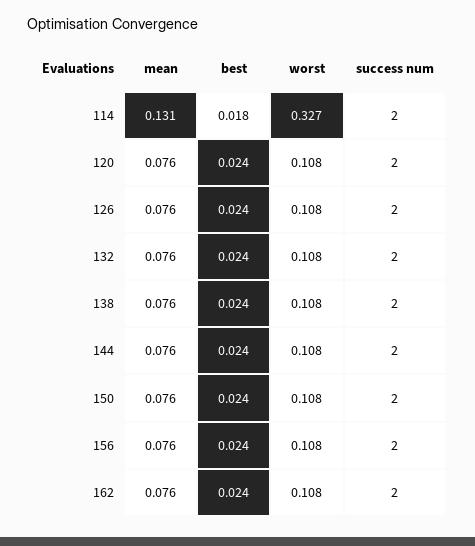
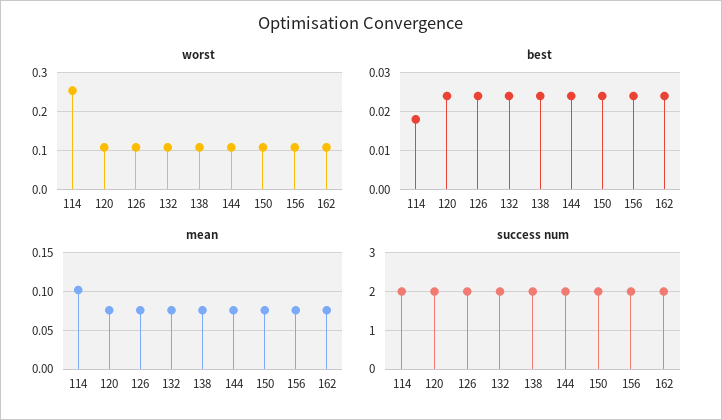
  {
    "mean": {
-     "114": 0.131,
+     "114": 0.1,
      "120": 0.076,
      "126": 0.076,
      "132": 0.076,
      "138": 0.076,
      "144": 0.076,
      "150": 0.076,
      "156": 0.076,
      "162": 0.076
    },
    "best": {
      "114": 0.018,
      "120": 0.024,
      "126": 0.024,
      "132": 0.024,
      "138": 0.024,
      "144": 0.024,
      "150": 0.024,
      "156": 0.024,
      "162": 0.024
    },
    "worst": {
-     "114": 0.327,
+     "114": 0.26,
      "120": 0.108,
      "126": 0.108,
      "132": 0.108,
      "138": 0.108,
      "144": 0.108,
      "150": 0.108,
      "156": 0.108,
      "162": 0.108
    },
    "success num": {
      "114": 2,
      "120": 2,
      "126": 2,
      "132": 2,
      "138": 2,
      "144": 2,
      "150": 2,
      "156": 2,
      "162": 2
    }
  }

